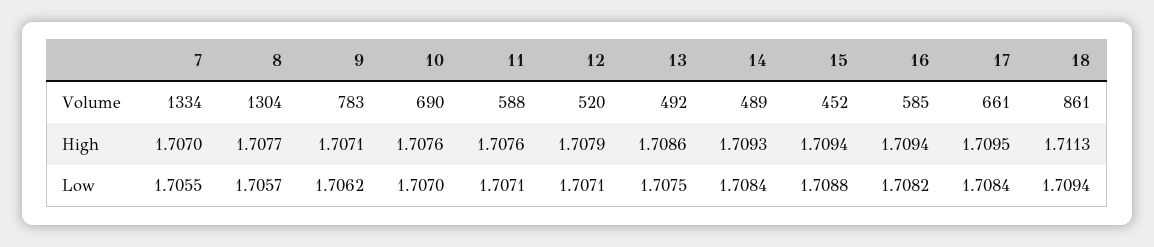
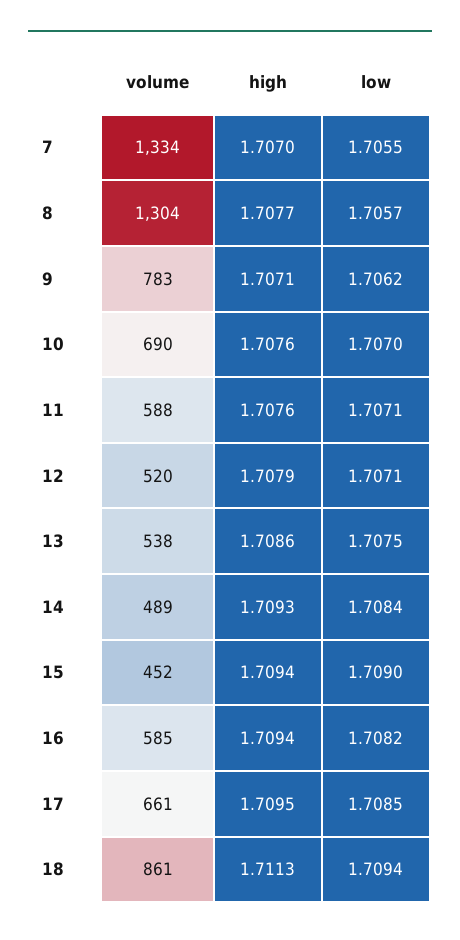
  {
    "7": {
      "Volume": 1334,
      "High": 1.707,
      "Low": 1.7055
    },
    "8": {
      "Volume": 1304,
      "High": 1.7077,
      "Low": 1.7057
    },
    "9": {
      "Volume": 783,
      "High": 1.7071,
      "Low": 1.7062
    },
    "10": {
      "Volume": 690,
      "High": 1.7076,
      "Low": 1.707
    },
    "11": {
      "Volume": 588,
      "High": 1.7076,
      "Low": 1.7071
    },
    "12": {
      "Volume": 520,
      "High": 1.7079,
      "Low": 1.7071
    },
    "13": {
-     "Volume": 492,
+     "Volume": 538,
      "High": 1.7086,
      "Low": 1.7075
    },
    "14": {
      "Volume": 489,
      "High": 1.7093,
      "Low": 1.7084
    },
    "15": {
      "Volume": 452,
      "High": 1.7094,
-     "Low": 1.7088
+     "Low": 1.709
    },
    "16": {
      "Volume": 585,
      "High": 1.7094,
      "Low": 1.7082
    },
    "17": {
      "Volume": 661,
      "High": 1.7095,
-     "Low": 1.7084
+     "Low": 1.7085
    },
    "18": {
      "Volume": 861,
      "High": 1.7113,
      "Low": 1.7094
    }
  }

